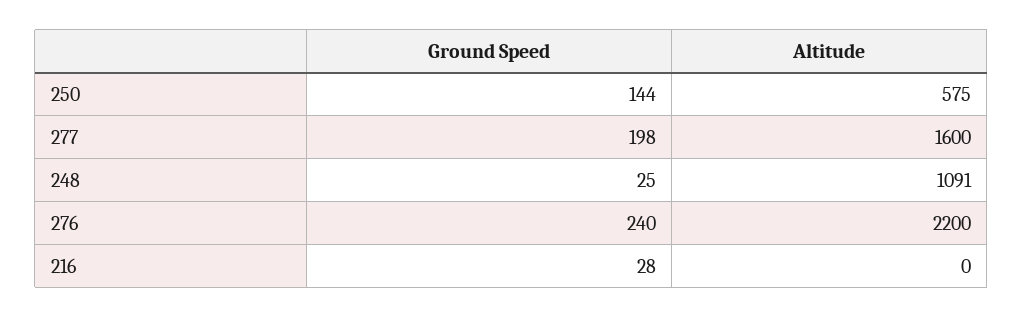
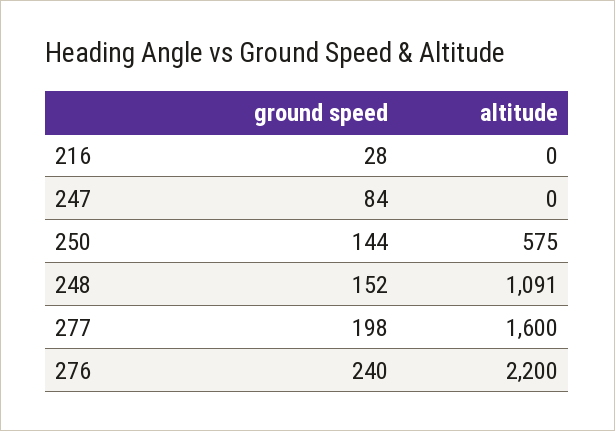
  {
    "Ground Speed": {
      "250": 144,
      "277": 198,
-     "248": 25,
+     "248": 152,
      "276": 240,
-     "216": 28
+     "216": 28,
+     "247": 84
    },
    "Altitude": {
      "250": 575,
      "277": 1600,
      "248": 1091,
      "276": 2200,
-     "216": 0
+     "216": 0,
+     "247": 0
    }
  }

